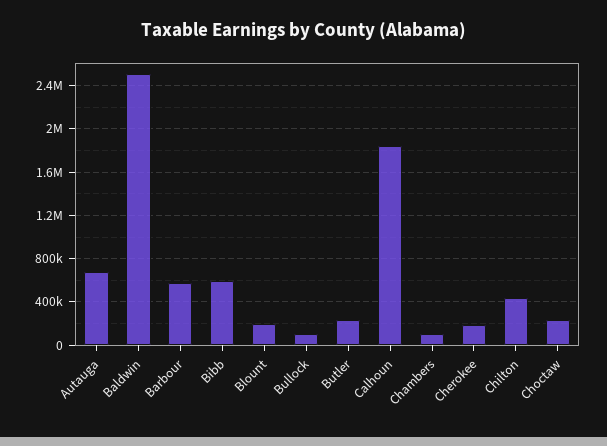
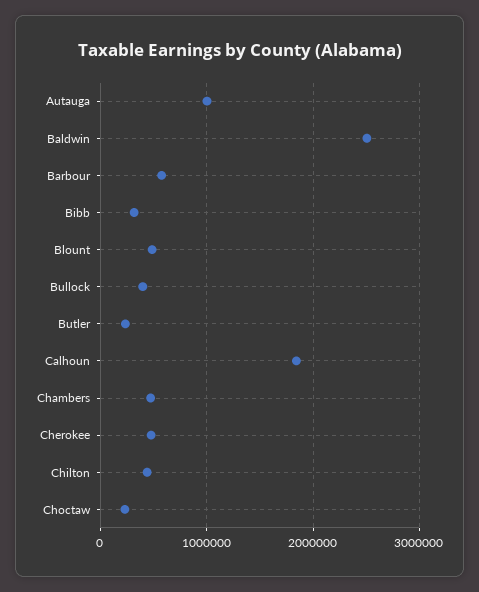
  {
-   "Autauga": 700000,
+   "Autauga": 1000000,
    "Baldwin": 2500000,
    "Barbour": 600000,
-   "Bibb": 600000,
+   "Bibb": 300000,
-   "Blount": 200000,
+   "Blount": 500000,
-   "Bullock": 100000,
+   "Bullock": 400000,
    "Butler": 200000,
    "Calhoun": 1800000,
-   "Chambers": 100000,
+   "Chambers": 500000,
-   "Cherokee": 200000,
+   "Cherokee": 500000,
    "Chilton": 400000,
    "Choctaw": 200000
  }

